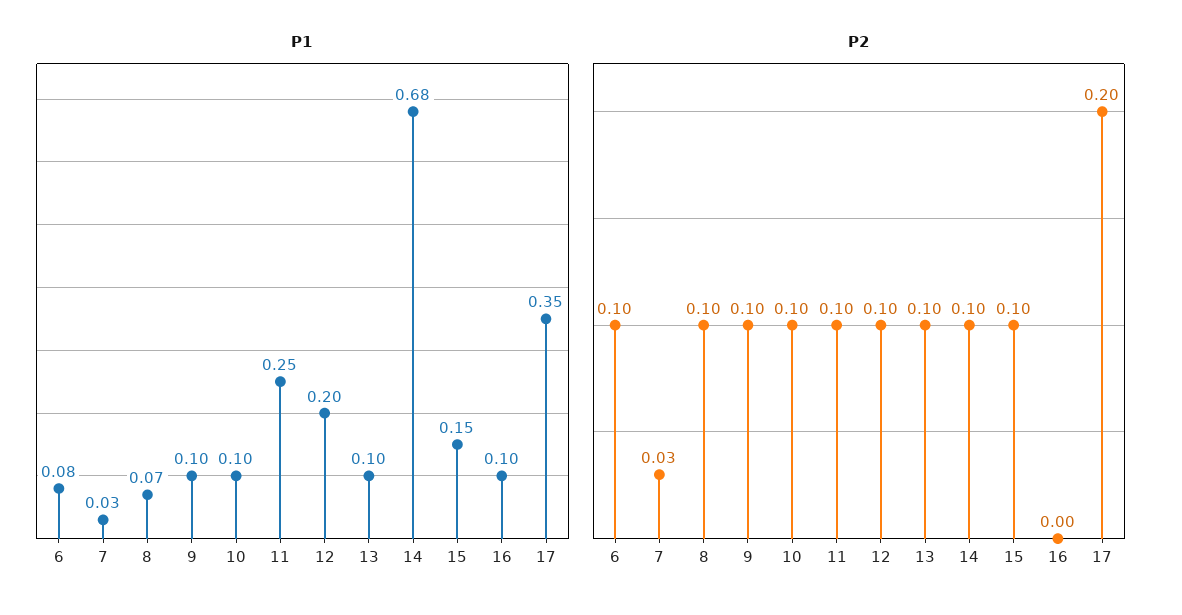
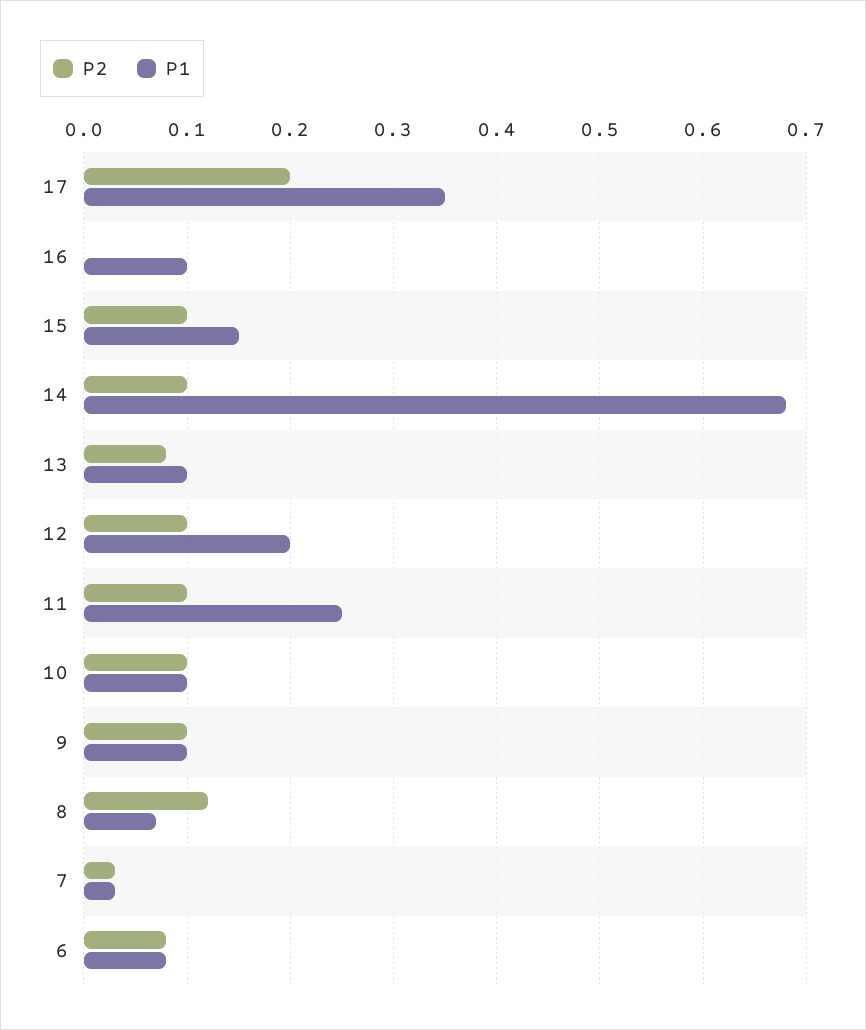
  {
    "P1": {
      "6": 0.08,
      "7": 0.03,
      "8": 0.07,
      "9": 0.1,
      "10": 0.1,
      "11": 0.25,
      "12": 0.2,
      "13": 0.1,
      "14": 0.68,
      "15": 0.15,
      "16": 0.1,
      "17": 0.35
    },
    "P2": {
-     "6": 0.1,
+     "6": 0.08,
      "7": 0.03,
-     "8": 0.1,
+     "8": 0.12,
      "9": 0.1,
      "10": 0.1,
      "11": 0.1,
      "12": 0.1,
-     "13": 0.1,
+     "13": 0.08,
      "14": 0.1,
      "15": 0.1,
      "16": 0,
      "17": 0.2
    }
  }

